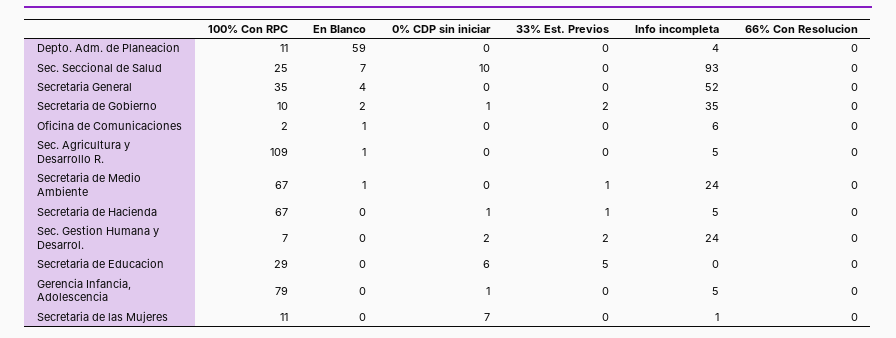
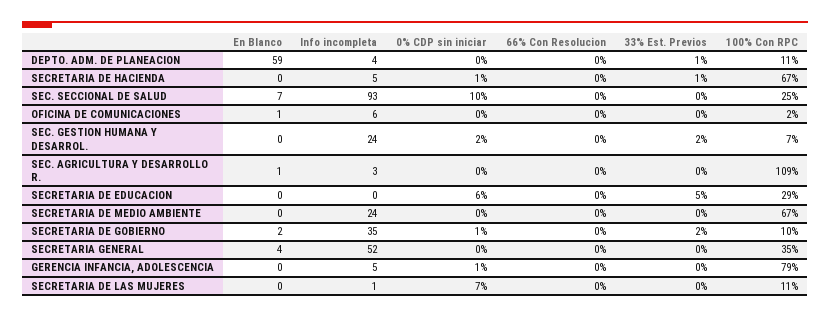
  {
    "100% Con RPC": {
      "Depto. Adm. de Planeacion": 11,
      "Sec. Seccional de Salud": 25,
      "Secretaria General": 35,
      "Secretaria de Gobierno": 10,
      "Oficina de Comunicaciones": 2,
      "Sec. Agricultura y Desarrollo R.": 109,
      "Secretaria de Medio Ambiente": 67,
      "Secretaria de Hacienda": 67,
      "Sec. Gestion Humana y Desarrol.": 7,
      "Secretaria de Educacion": 29,
      "Gerencia Infancia, Adolescencia": 79,
      "Secretaria de las Mujeres": 11
    },
    "En Blanco": {
      "Depto. Adm. de Planeacion": 59,
      "Sec. Seccional de Salud": 7,
      "Secretaria General": 4,
      "Secretaria de Gobierno": 2,
      "Oficina de Comunicaciones": 1,
      "Sec. Agricultura y Desarrollo R.": 1,
-     "Secretaria de Medio Ambiente": 1,
+     "Secretaria de Medio Ambiente": 0,
      "Secretaria de Hacienda": 0,
      "Sec. Gestion Humana y Desarrol.": 0,
      "Secretaria de Educacion": 0,
      "Gerencia Infancia, Adolescencia": 0,
      "Secretaria de las Mujeres": 0
    },
    "0% CDP sin iniciar": {
      "Depto. Adm. de Planeacion": 0,
      "Sec. Seccional de Salud": 10,
      "Secretaria General": 0,
      "Secretaria de Gobierno": 1,
      "Oficina de Comunicaciones": 0,
      "Sec. Agricultura y Desarrollo R.": 0,
      "Secretaria de Medio Ambiente": 0,
      "Secretaria de Hacienda": 1,
      "Sec. Gestion Humana y Desarrol.": 2,
      "Secretaria de Educacion": 6,
      "Gerencia Infancia, Adolescencia": 1,
      "Secretaria de las Mujeres": 7
    },
    "33% Est. Previos": {
-     "Depto. Adm. de Planeacion": 0,
+     "Depto. Adm. de Planeacion": 1,
      "Sec. Seccional de Salud": 0,
      "Secretaria General": 0,
      "Secretaria de Gobierno": 2,
      "Oficina de Comunicaciones": 0,
      "Sec. Agricultura y Desarrollo R.": 0,
-     "Secretaria de Medio Ambiente": 1,
+     "Secretaria de Medio Ambiente": 0,
      "Secretaria de Hacienda": 1,
      "Sec. Gestion Humana y Desarrol.": 2,
      "Secretaria de Educacion": 5,
      "Gerencia Infancia, Adolescencia": 0,
      "Secretaria de las Mujeres": 0
    },
    "Info incompleta": {
      "Depto. Adm. de Planeacion": 4,
      "Sec. Seccional de Salud": 93,
      "Secretaria General": 52,
      "Secretaria de Gobierno": 35,
      "Oficina de Comunicaciones": 6,
-     "Sec. Agricultura y Desarrollo R.": 5,
+     "Sec. Agricultura y Desarrollo R.": 3,
      "Secretaria de Medio Ambiente": 24,
      "Secretaria de Hacienda": 5,
      "Sec. Gestion Humana y Desarrol.": 24,
      "Secretaria de Educacion": 0,
      "Gerencia Infancia, Adolescencia": 5,
      "Secretaria de las Mujeres": 1
    },
    "66% Con Resolucion": {
      "Depto. Adm. de Planeacion": 0,
      "Sec. Seccional de Salud": 0,
      "Secretaria General": 0,
      "Secretaria de Gobierno": 0,
      "Oficina de Comunicaciones": 0,
      "Sec. Agricultura y Desarrollo R.": 0,
      "Secretaria de Medio Ambiente": 0,
      "Secretaria de Hacienda": 0,
      "Sec. Gestion Humana y Desarrol.": 0,
      "Secretaria de Educacion": 0,
      "Gerencia Infancia, Adolescencia": 0,
      "Secretaria de las Mujeres": 0
    }
  }

